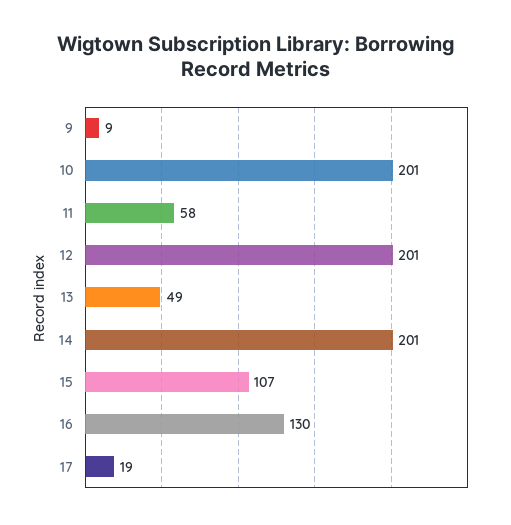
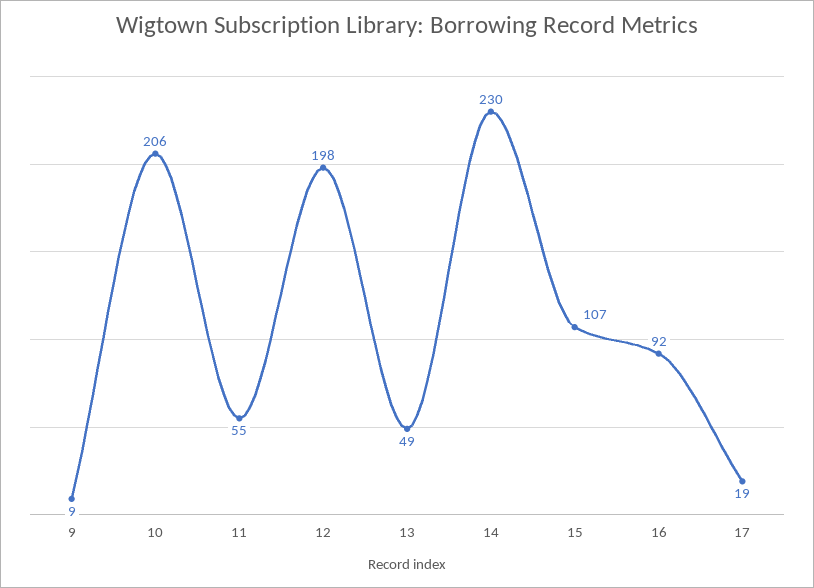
  {
    "9": 9,
-   "10": 201,
+   "10": 206,
-   "11": 58,
+   "11": 55,
-   "12": 201,
+   "12": 198,
    "13": 49,
-   "14": 201,
+   "14": 230,
    "15": 107,
-   "16": 130,
+   "16": 92,
    "17": 19
  }

